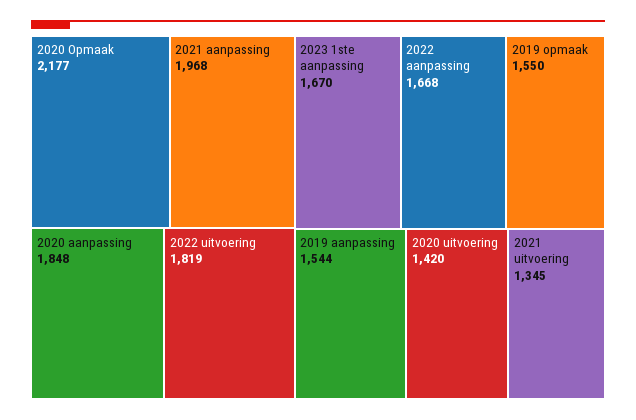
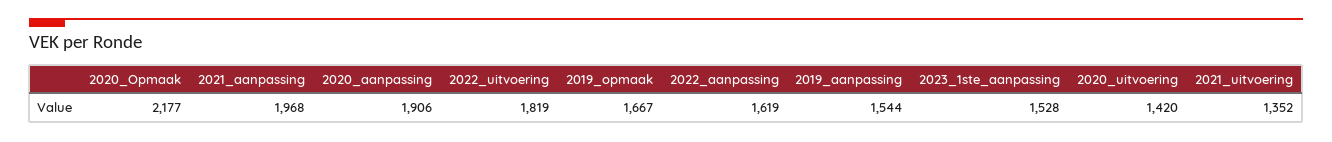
  {
    "2020 Opmaak": 2177,
    "2021 aanpassing": 1968,
-   "2020 aanpassing": 1848,
+   "2020 aanpassing": 1906,
    "2022 uitvoering": 1819,
-   "2023 1ste aanpassing": 1670,
+   "2023 1ste aanpassing": 1528,
-   "2022 aanpassing": 1668,
+   "2022 aanpassing": 1619,
-   "2019 opmaak": 1550,
+   "2019 opmaak": 1667,
    "2019 aanpassing": 1544,
    "2020 uitvoering": 1420,
-   "2021 uitvoering": 1345
+   "2021 uitvoering": 1352
  }

